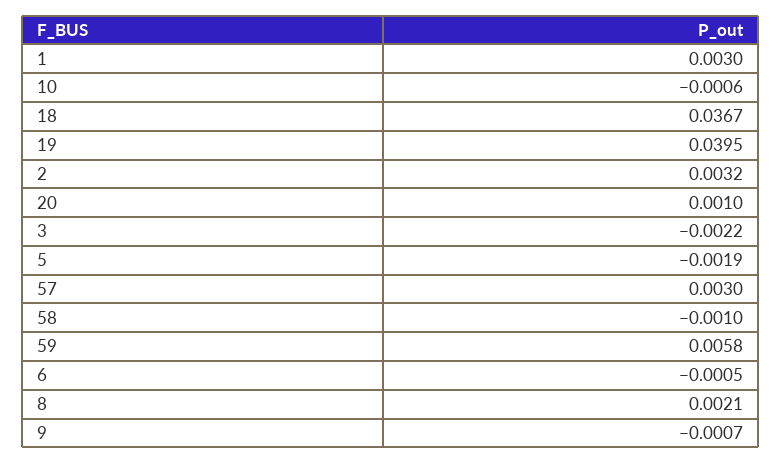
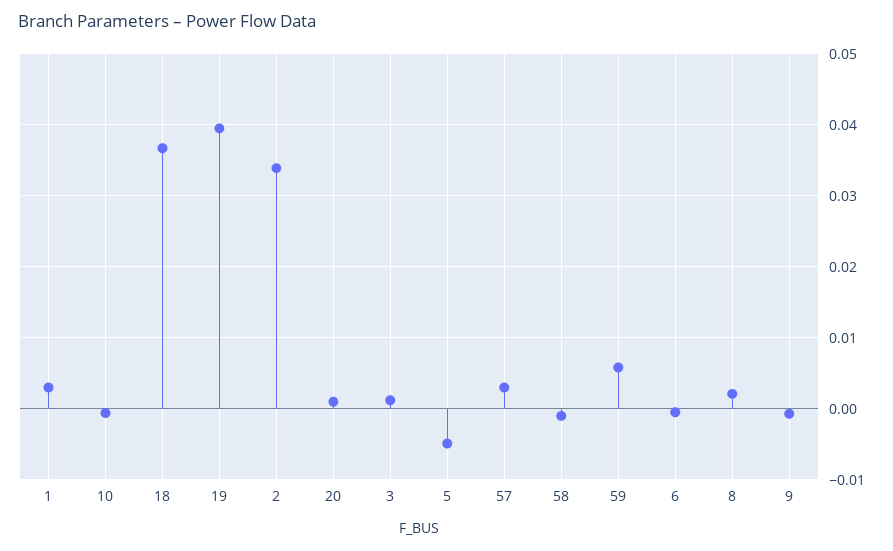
  {
    "1": 0.003,
    "10": -0.0006,
    "18": 0.0367,
    "19": 0.0395,
-   "2": 0.0032,
+   "2": 0.034,
    "20": 0.001,
-   "3": -0.0022,
+   "3": 0.001,
-   "5": -0.0019,
+   "5": -0.005,
    "57": 0.003,
    "58": -0.001,
    "59": 0.0058,
    "6": -0.0005,
    "8": 0.0021,
    "9": -0.0007
  }

